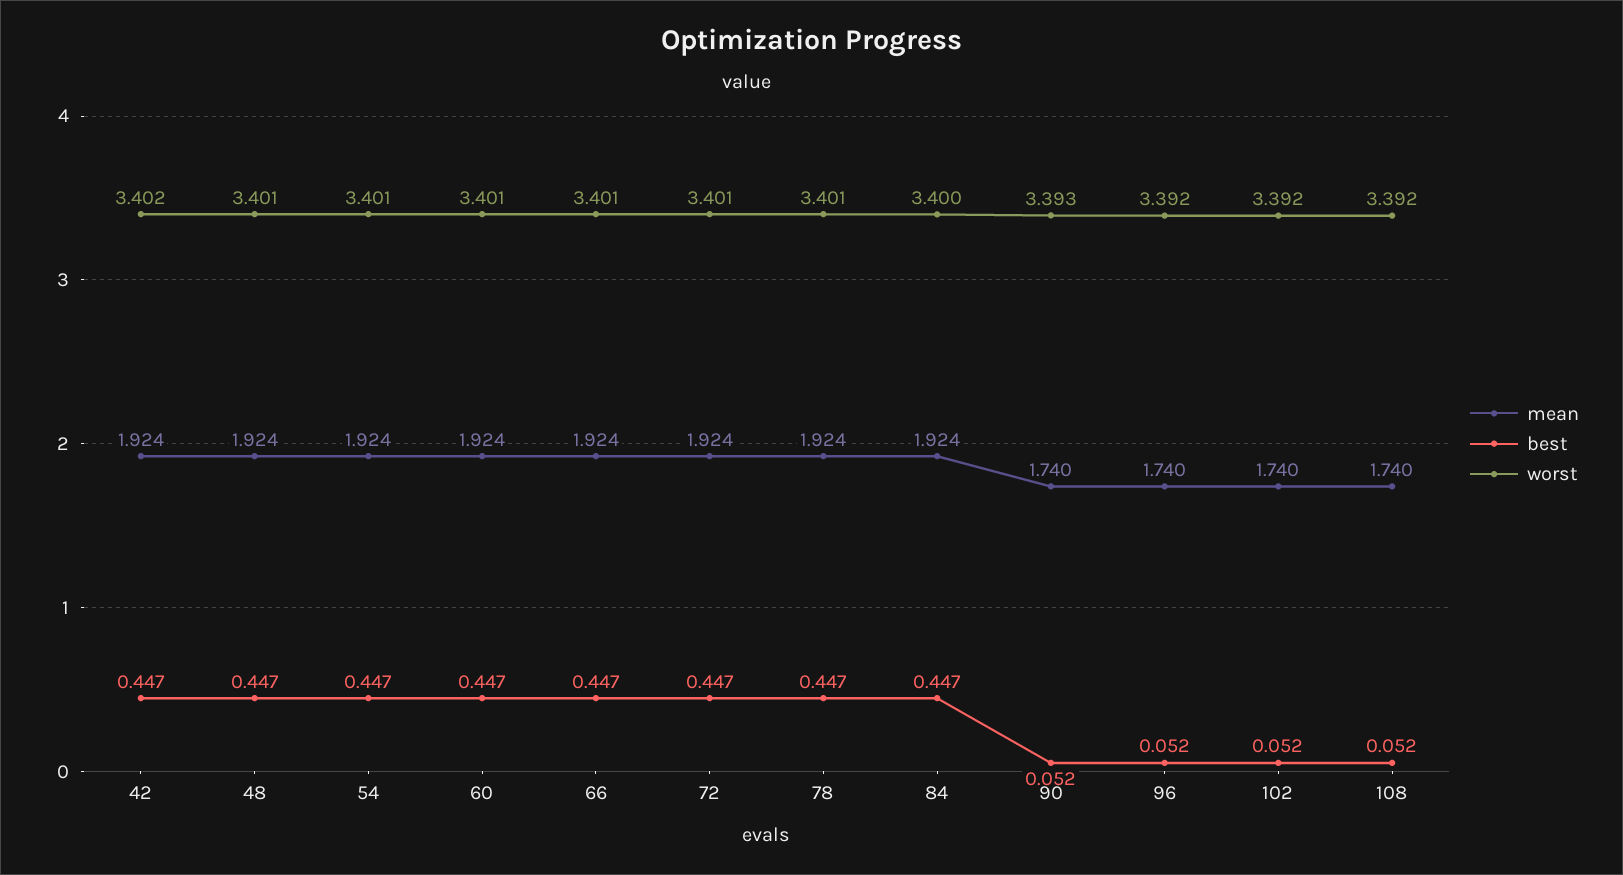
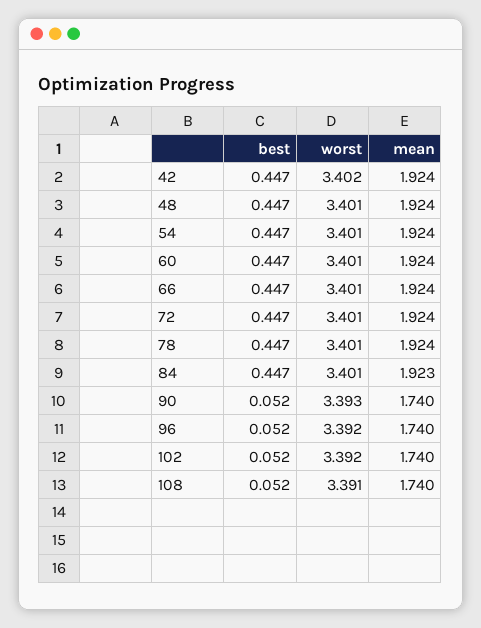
  {
    "mean": {
      "42": 1.924,
      "48": 1.924,
      "54": 1.924,
      "60": 1.924,
      "66": 1.924,
      "72": 1.924,
      "78": 1.924,
-     "84": 1.924,
+     "84": 1.923,
      "90": 1.74,
      "96": 1.74,
      "102": 1.74,
      "108": 1.74
    },
    "best": {
      "42": 0.447,
      "48": 0.447,
      "54": 0.447,
      "60": 0.447,
      "66": 0.447,
      "72": 0.447,
      "78": 0.447,
      "84": 0.447,
      "90": 0.052,
      "96": 0.052,
      "102": 0.052,
      "108": 0.052
    },
    "worst": {
      "42": 3.402,
      "48": 3.401,
      "54": 3.401,
      "60": 3.401,
      "66": 3.401,
      "72": 3.401,
      "78": 3.401,
-     "84": 3.4,
+     "84": 3.401,
      "90": 3.393,
      "96": 3.392,
      "102": 3.392,
-     "108": 3.392
+     "108": 3.391
    }
  }

